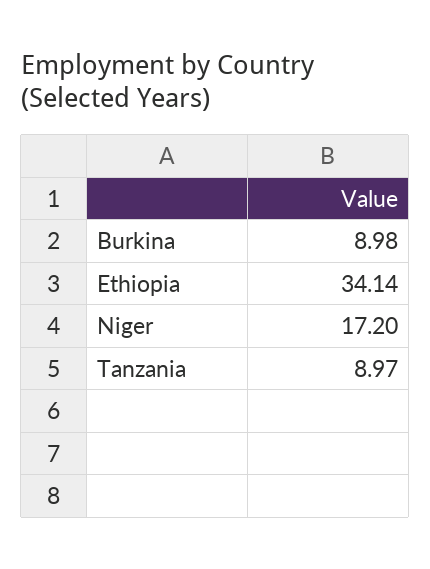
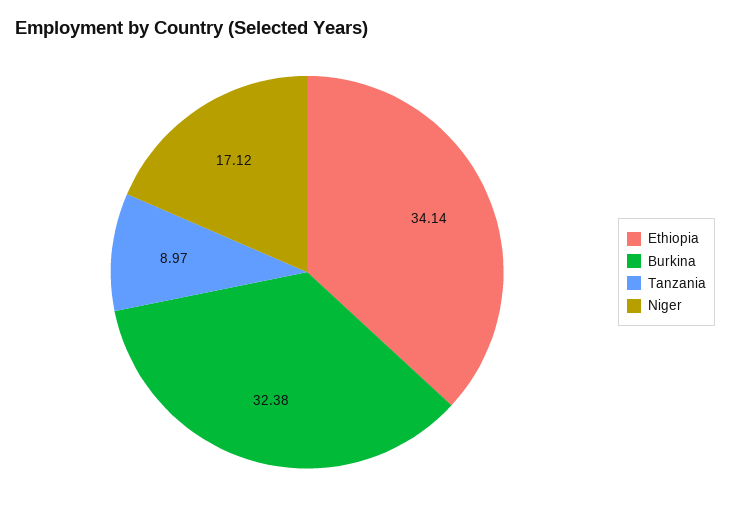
  {
-   "Burkina": 8.98,
+   "Burkina": 32.38,
    "Ethiopia": 34.14,
-   "Niger": 17.2,
+   "Niger": 17.12,
    "Tanzania": 8.97
  }

